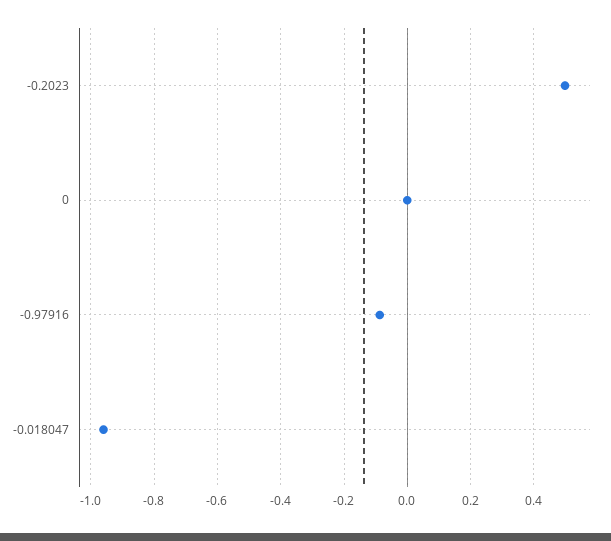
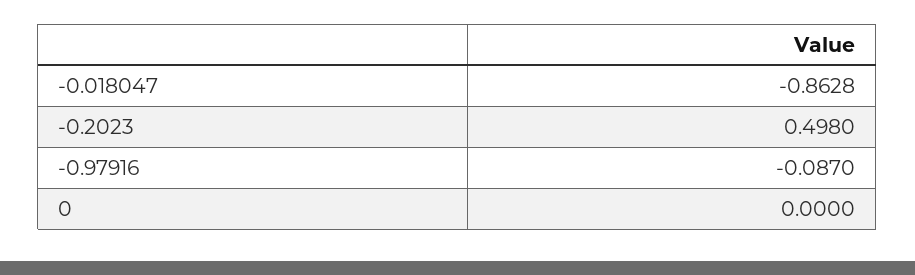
  {
    "-0.2023": 0.498,
    "0": 0,
    "-0.97916": -0.087,
-   "-0.018047": -0.96
+   "-0.018047": -0.8628
  }

